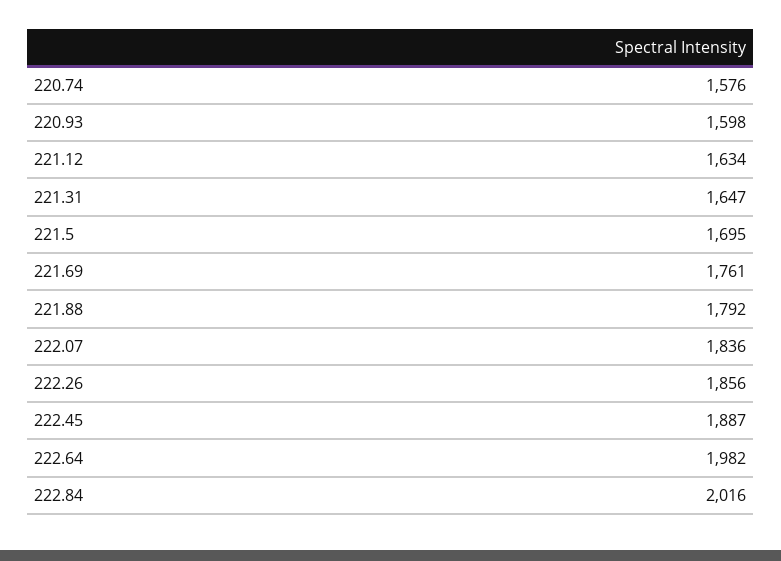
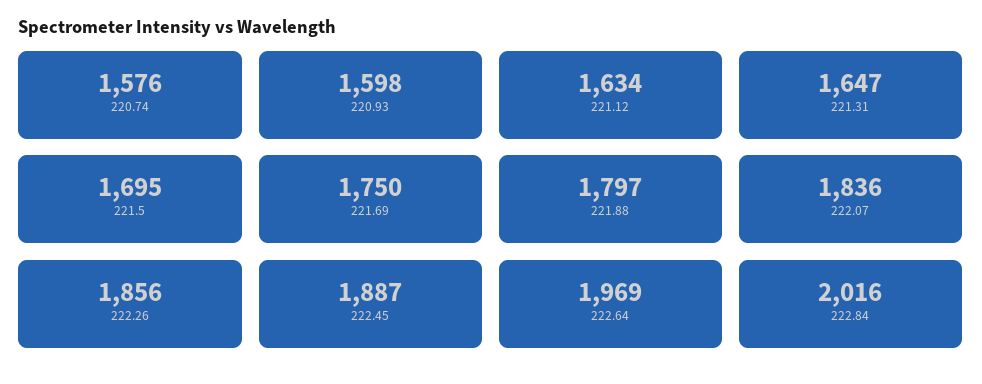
  {
    "220.74": 1576,
    "220.93": 1598,
    "221.12": 1634,
    "221.31": 1647,
    "221.5": 1695,
-   "221.69": 1761,
+   "221.69": 1750,
-   "221.88": 1792,
+   "221.88": 1797,
    "222.07": 1836,
    "222.26": 1856,
    "222.45": 1887,
-   "222.64": 1982,
+   "222.64": 1969,
    "222.84": 2016
  }

